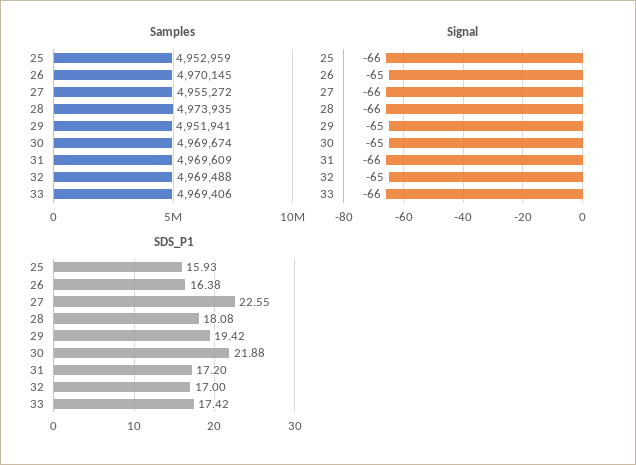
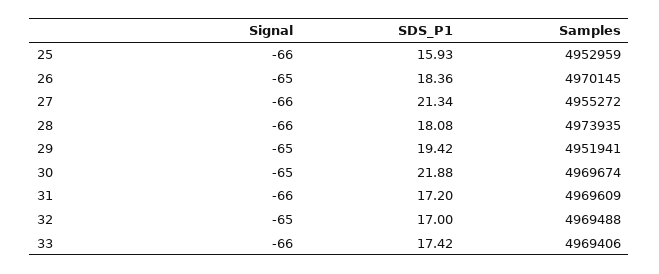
  {
    "Samples": {
      "25": 4952959,
      "26": 4970145,
      "27": 4955272,
      "28": 4973935,
      "29": 4951941,
      "30": 4969674,
      "31": 4969609,
      "32": 4969488,
      "33": 4969406
    },
    "Signal": {
      "25": -66,
      "26": -65,
      "27": -66,
      "28": -66,
      "29": -65,
      "30": -65,
      "31": -66,
      "32": -65,
      "33": -66
    },
    "SDS_P1": {
      "25": 15.93,
-     "26": 16.38,
+     "26": 18.36,
-     "27": 22.55,
+     "27": 21.34,
      "28": 18.08,
      "29": 19.42,
      "30": 21.88,
      "31": 17.2,
      "32": 17,
      "33": 17.42
    }
  }

